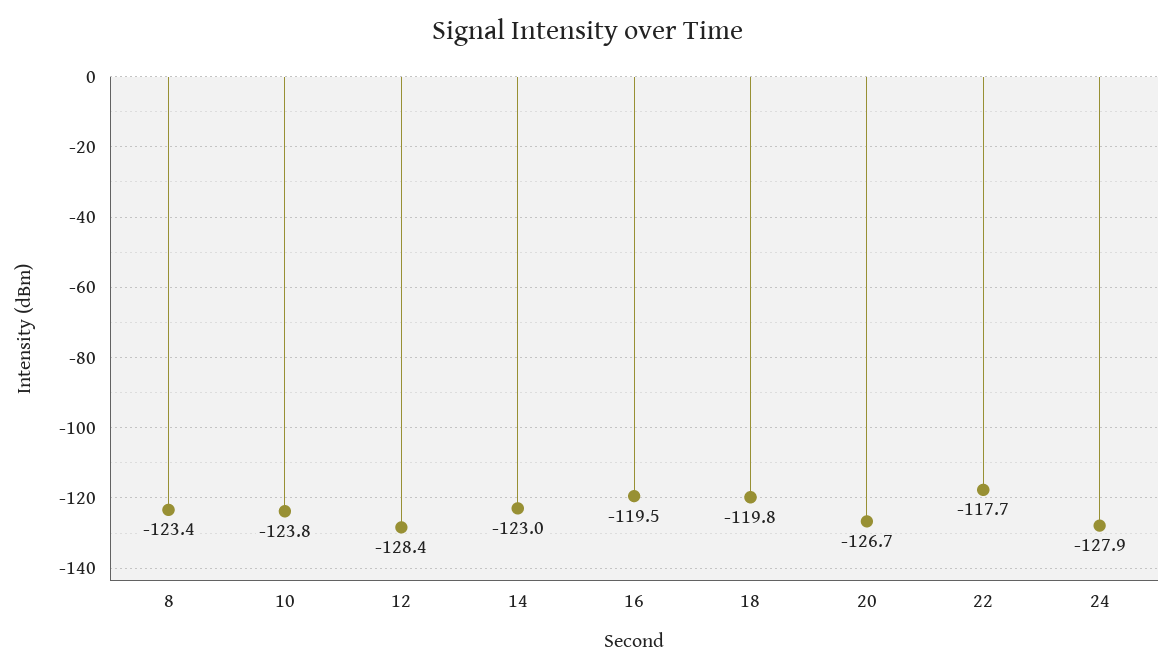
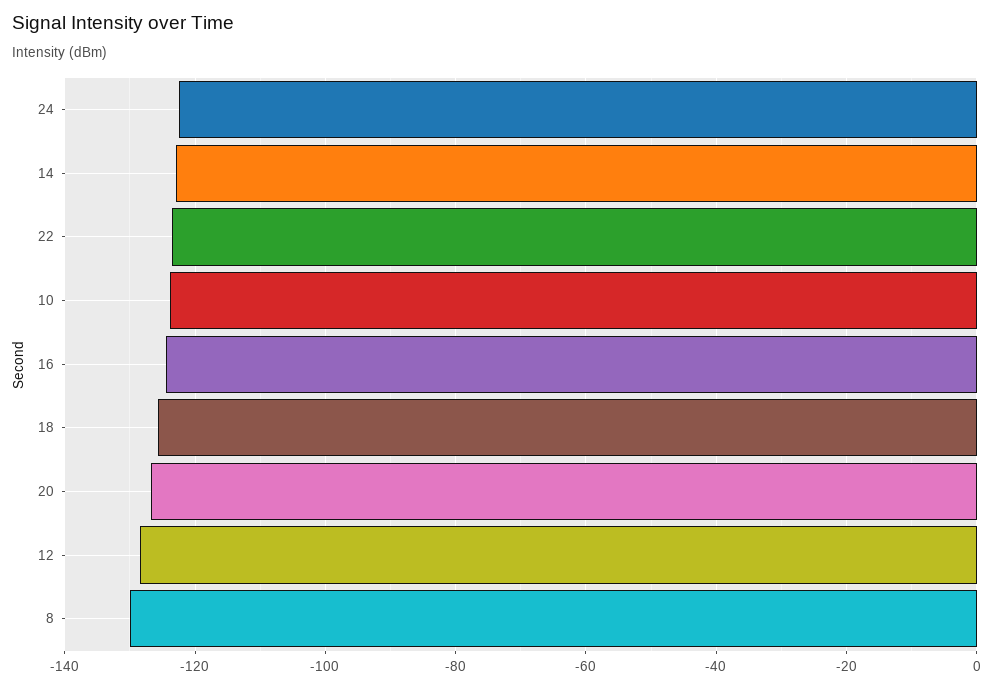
  {
-   "8": -123.4,
+   "8": -130,
    "10": -123.8,
    "12": -128.4,
    "14": -123,
-   "16": -119.5,
+   "16": -124,
-   "18": -119.8,
+   "18": -126,
    "20": -126.7,
-   "22": -117.7,
+   "22": -124,
-   "24": -127.9
+   "24": -122
  }

